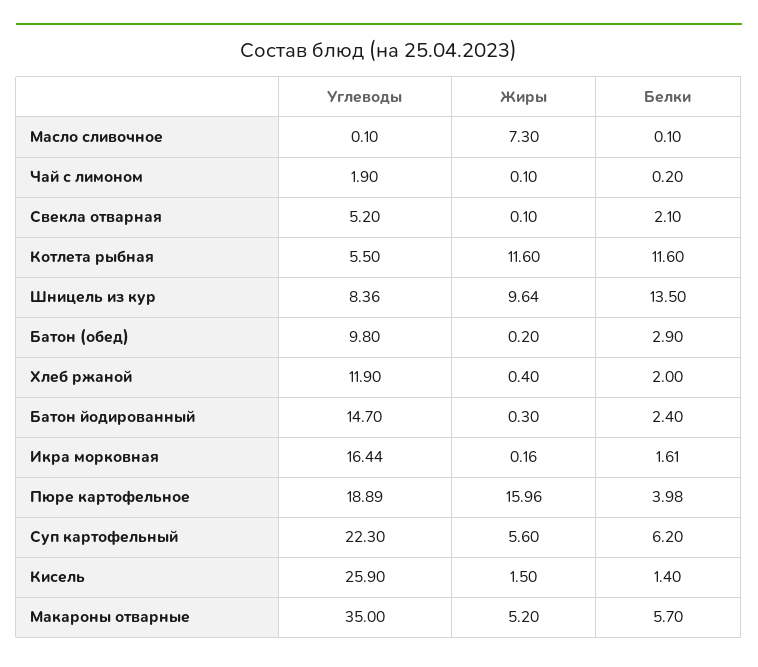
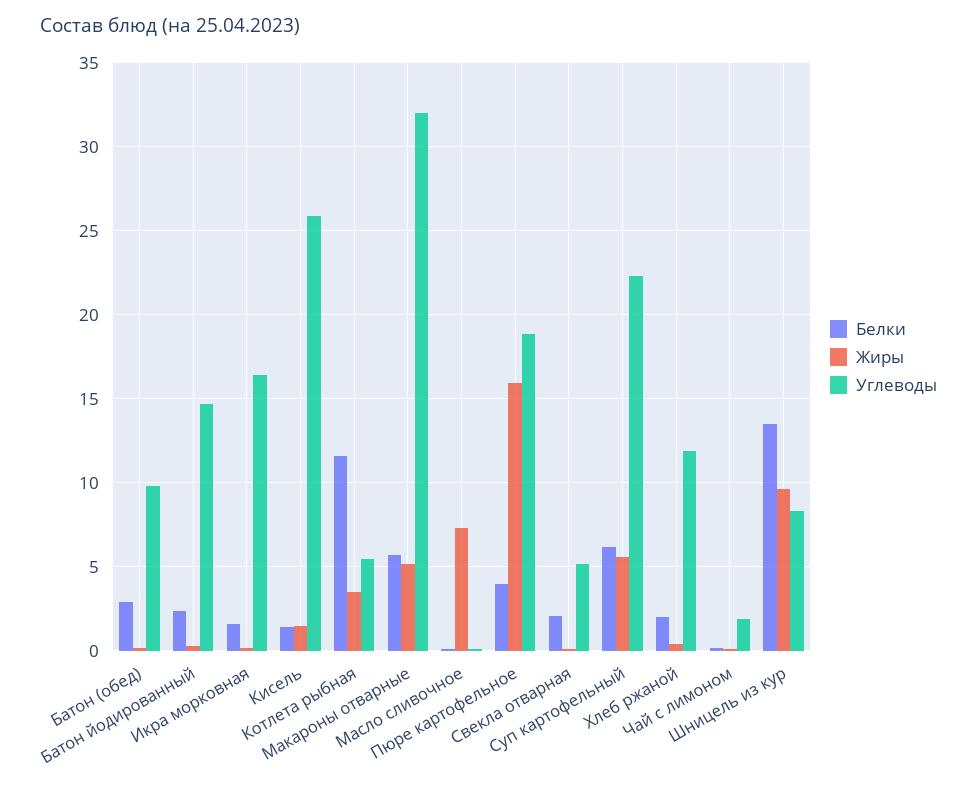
  {
    "Углеводы": {
      "Масло сливочное": 0.1,
      "Чай с лимоном": 1.9,
      "Свекла отварная": 5.2,
      "Котлета рыбная": 5.5,
      "Шницель из кур": 8.36,
      "Батон (обед)": 9.8,
      "Хлеб ржаной": 11.9,
      "Батон йодированный": 14.7,
      "Икра морковная": 16.44,
      "Пюре картофельное": 18.89,
      "Суп картофельный": 22.3,
      "Кисель": 25.9,
-     "Макароны отварные": 35
+     "Макароны отварные": 32
    },
    "Жиры": {
      "Масло сливочное": 7.3,
      "Чай с лимоном": 0.1,
      "Свекла отварная": 0.1,
-     "Котлета рыбная": 11.6,
+     "Котлета рыбная": 3.5,
      "Шницель из кур": 9.64,
      "Батон (обед)": 0.2,
      "Хлеб ржаной": 0.4,
      "Батон йодированный": 0.3,
      "Икра морковная": 0.16,
      "Пюре картофельное": 15.96,
      "Суп картофельный": 5.6,
      "Кисель": 1.5,
      "Макароны отварные": 5.2
    },
    "Белки": {
      "Масло сливочное": 0.1,
      "Чай с лимоном": 0.2,
      "Свекла отварная": 2.1,
      "Котлета рыбная": 11.6,
      "Шницель из кур": 13.5,
      "Батон (обед)": 2.9,
      "Хлеб ржаной": 2,
      "Батон йодированный": 2.4,
      "Икра морковная": 1.61,
      "Пюре картофельное": 3.98,
      "Суп картофельный": 6.2,
      "Кисель": 1.4,
      "Макароны отварные": 5.7
    }
  }

